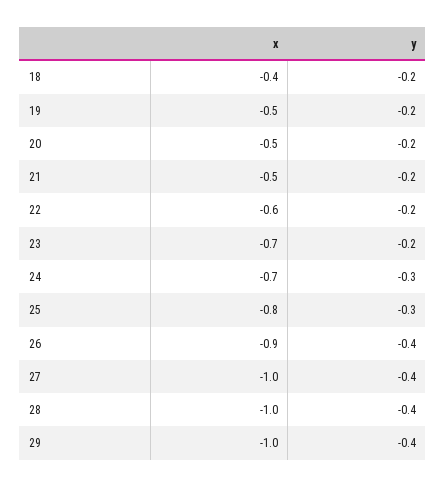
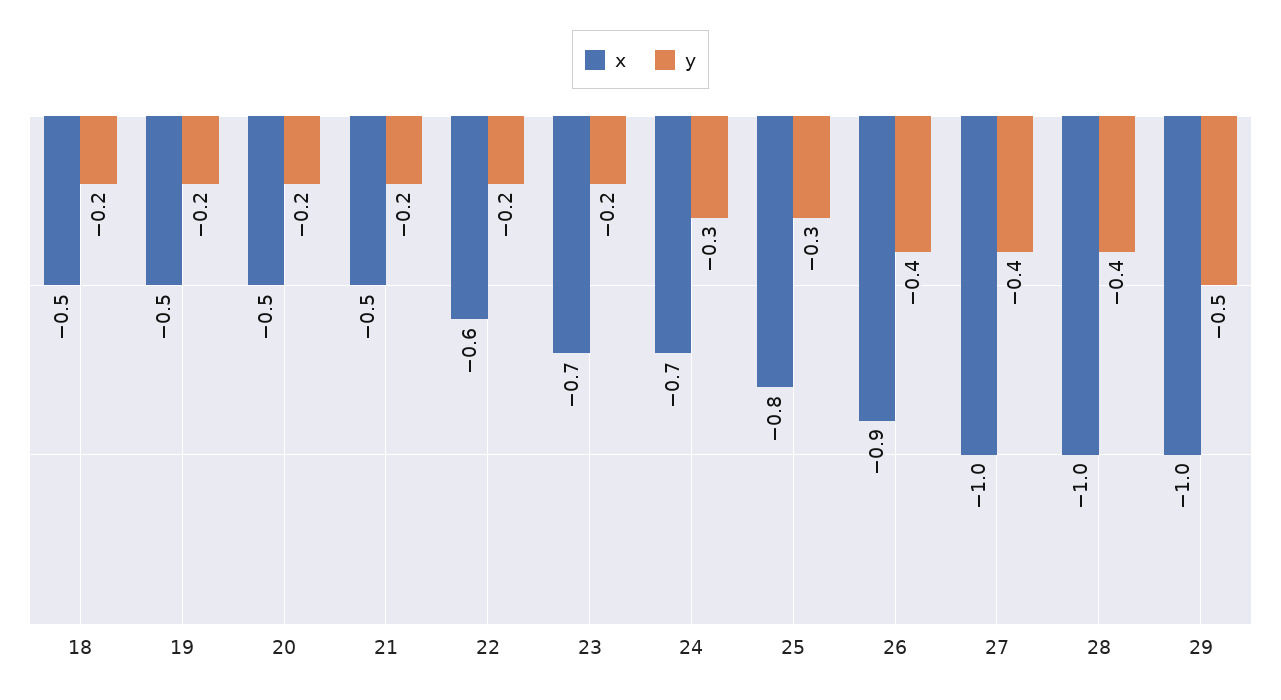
  {
    "x": {
-     "18": -0.4,
+     "18": -0.5,
      "19": -0.5,
      "20": -0.5,
      "21": -0.5,
      "22": -0.6,
      "23": -0.7,
      "24": -0.7,
      "25": -0.8,
      "26": -0.9,
      "27": -1,
      "28": -1,
      "29": -1
    },
    "y": {
      "18": -0.2,
      "19": -0.2,
      "20": -0.2,
      "21": -0.2,
      "22": -0.2,
      "23": -0.2,
      "24": -0.3,
      "25": -0.3,
      "26": -0.4,
      "27": -0.4,
      "28": -0.4,
-     "29": -0.4
+     "29": -0.5
    }
  }

